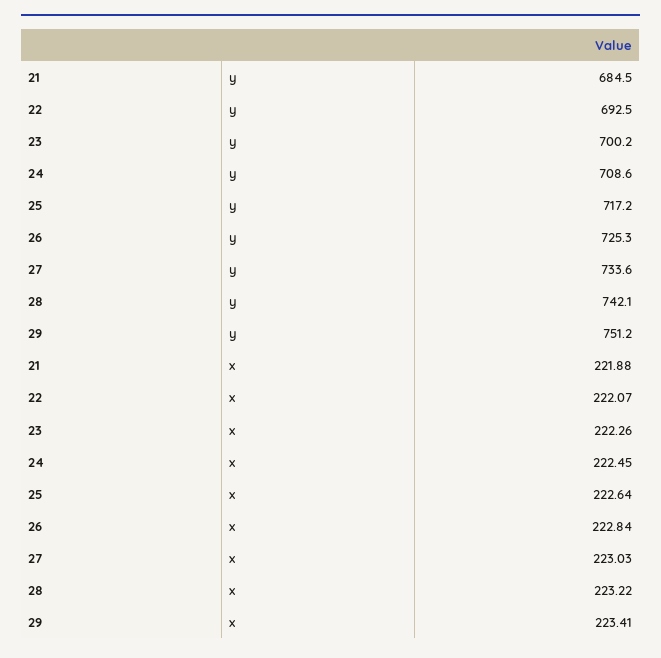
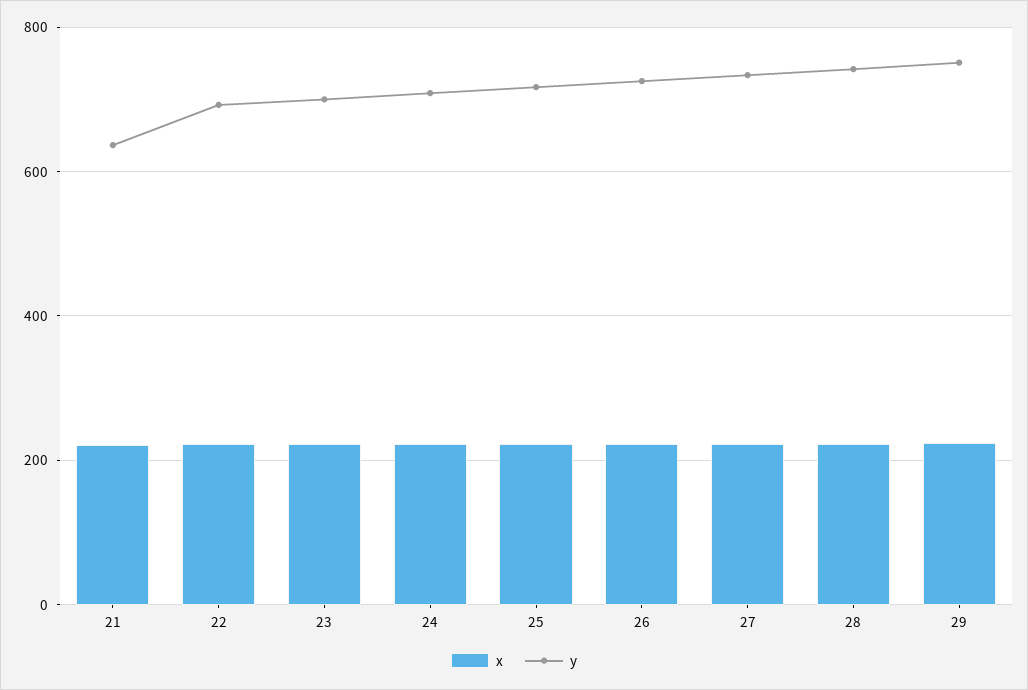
  {
    "y": {
-     "21": 684.5,
+     "21": 640,
      "22": 692.5,
      "23": 700.2,
      "24": 708.6,
      "25": 717.2,
      "26": 725.3,
      "27": 733.6,
      "28": 742.1,
      "29": 751.2
    },
    "x": {
      "21": 221.88,
      "22": 222.07,
      "23": 222.26,
      "24": 222.45,
      "25": 222.64,
      "26": 222.84,
      "27": 223.03,
      "28": 223.22,
      "29": 223.41
    }
  }

